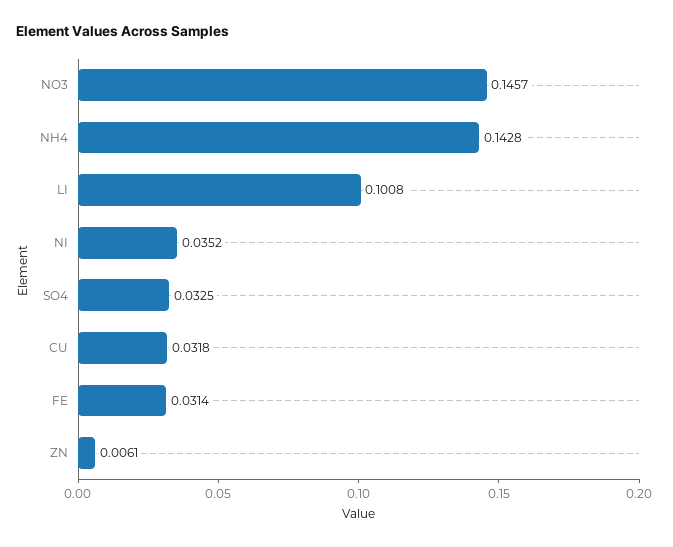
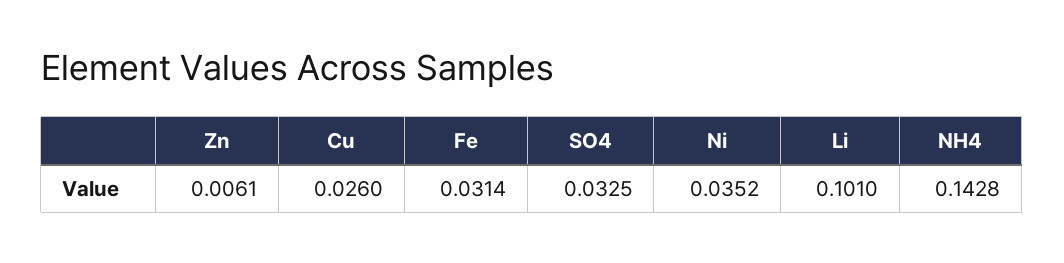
  {
-   "NO3": 0.1457,
    "NH4": 0.1428,
-   "LI": 0.1008,
+   "LI": 0.101,
    "NI": 0.0352,
    "SO4": 0.0325,
-   "CU": 0.0318,
+   "CU": 0.026,
    "FE": 0.0314,
    "ZN": 0.0061
  }

